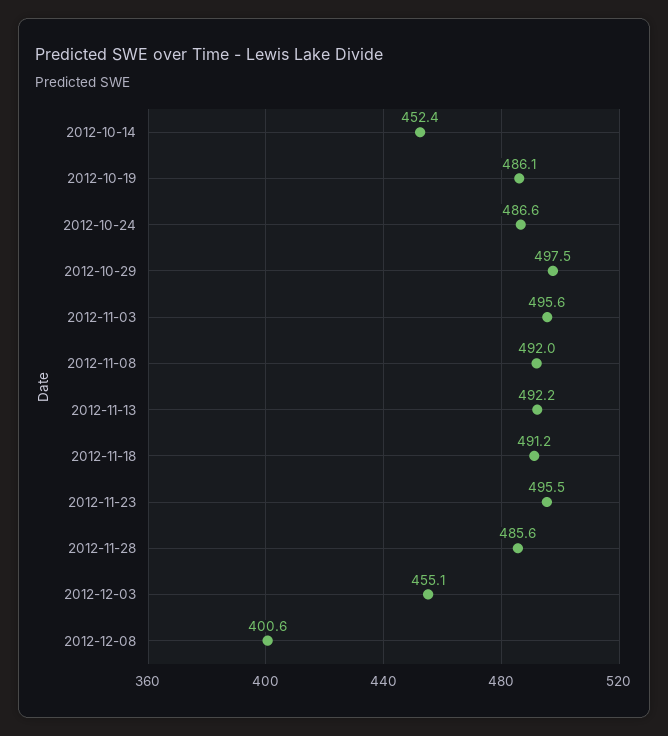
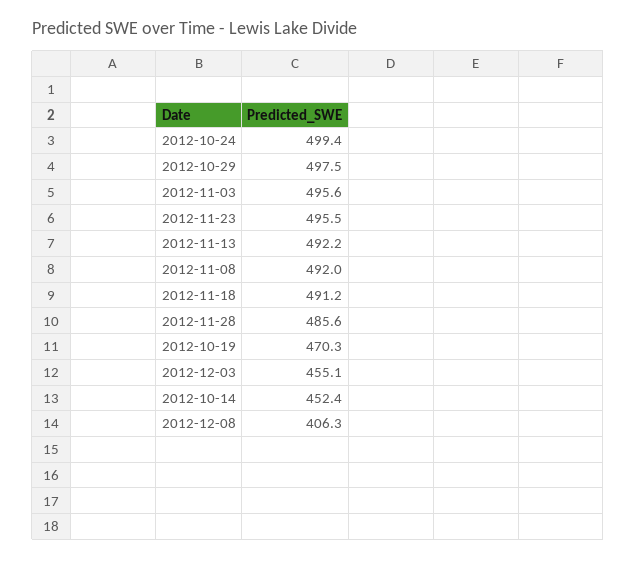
  {
    "2012-10-14": 452.4,
-   "2012-10-19": 486.1,
+   "2012-10-19": 470.3,
-   "2012-10-24": 486.6,
+   "2012-10-24": 499.4,
    "2012-10-29": 497.5,
    "2012-11-03": 495.6,
    "2012-11-08": 492,
    "2012-11-13": 492.2,
    "2012-11-18": 491.2,
    "2012-11-23": 495.5,
    "2012-11-28": 485.6,
    "2012-12-03": 455.1,
-   "2012-12-08": 400.6
+   "2012-12-08": 406.3
  }

